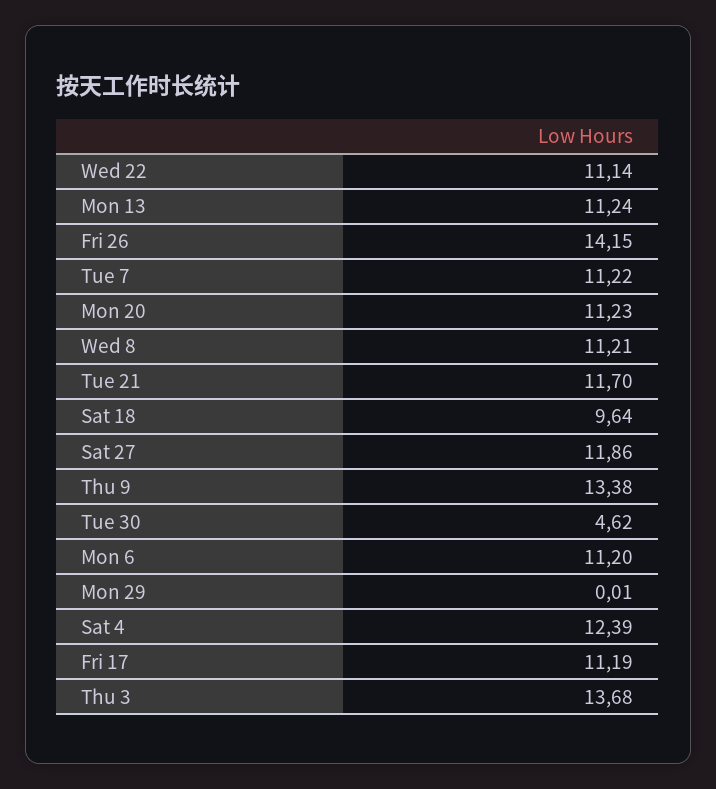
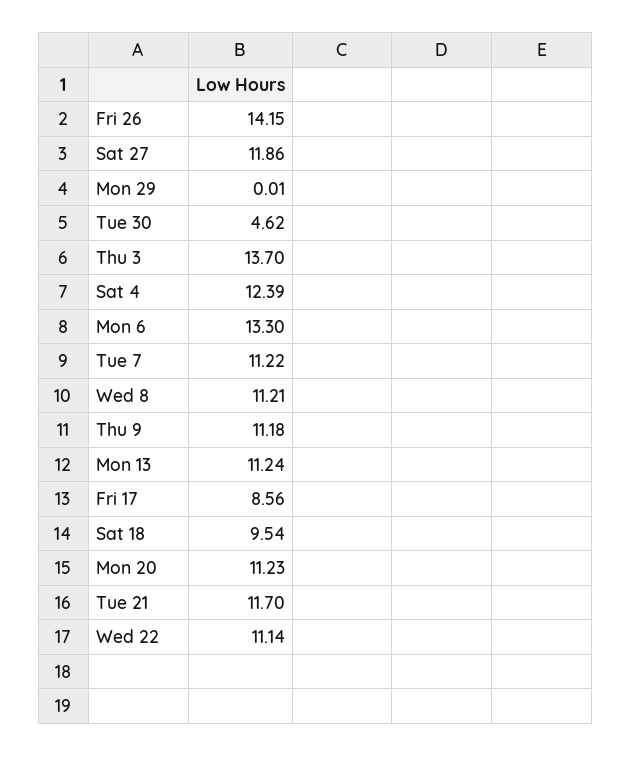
  {
    "Wed 22": 11.14,
    "Mon 13": 11.24,
    "Fri 26": 14.15,
    "Tue 7": 11.22,
    "Mon 20": 11.23,
    "Wed 8": 11.21,
    "Tue 21": 11.7,
-   "Sat 18": 9.64,
+   "Sat 18": 9.54,
    "Sat 27": 11.86,
-   "Thu 9": 13.38,
+   "Thu 9": 11.18,
    "Tue 30": 4.62,
-   "Mon 6": 11.2,
+   "Mon 6": 13.3,
    "Mon 29": 0.01,
    "Sat 4": 12.39,
-   "Fri 17": 11.19,
+   "Fri 17": 8.56,
-   "Thu 3": 13.68
+   "Thu 3": 13.7
  }

